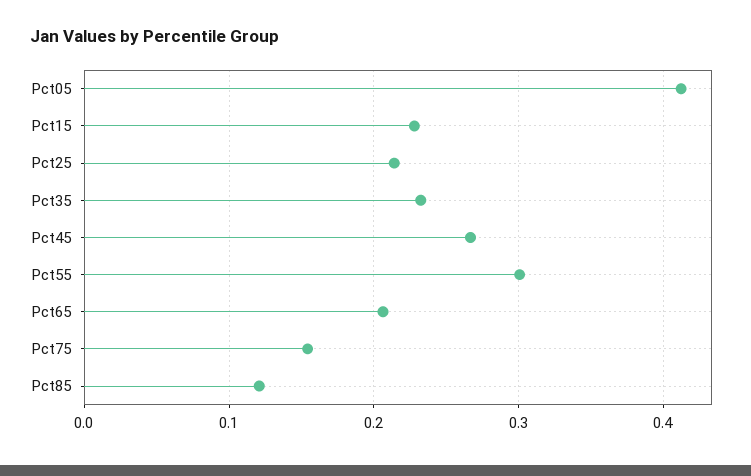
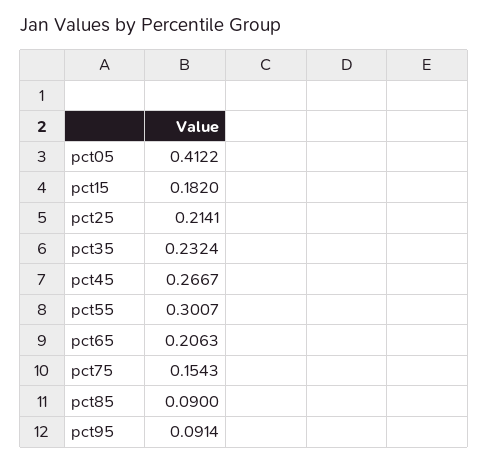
  {
    "Pct05": 0.4122,
-   "Pct15": 0.23,
+   "Pct15": 0.182,
    "Pct25": 0.2141,
    "Pct35": 0.2324,
    "Pct45": 0.2667,
    "Pct55": 0.3007,
    "Pct65": 0.2063,
    "Pct75": 0.1543,
-   "Pct85": 0.12
+   "Pct85": 0.09,
+   "pct95": 0.0914
  }

